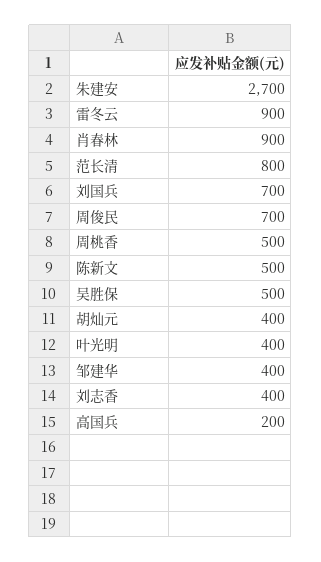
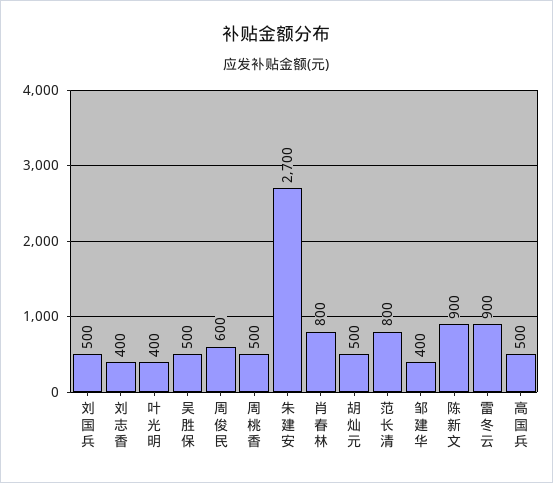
  {
    "朱建安": 2700,
    "雷冬云": 900,
-   "肖春林": 900,
+   "肖春林": 800,
    "范长清": 800,
-   "刘国兵": 700,
+   "刘国兵": 500,
-   "周俊民": 700,
+   "周俊民": 600,
    "周桃香": 500,
-   "陈新文": 500,
+   "陈新文": 900,
    "吴胜保": 500,
-   "胡灿元": 400,
+   "胡灿元": 500,
    "叶光明": 400,
    "邹建华": 400,
    "刘志香": 400,
-   "高国兵": 200
+   "高国兵": 500
  }

